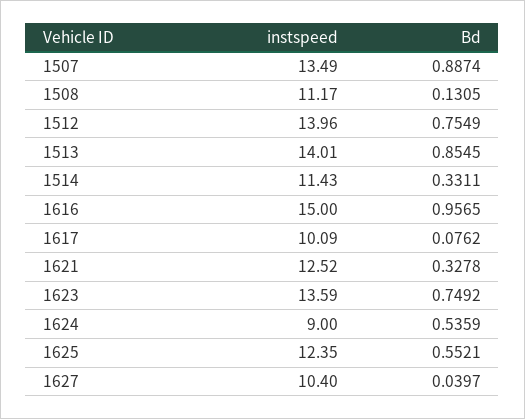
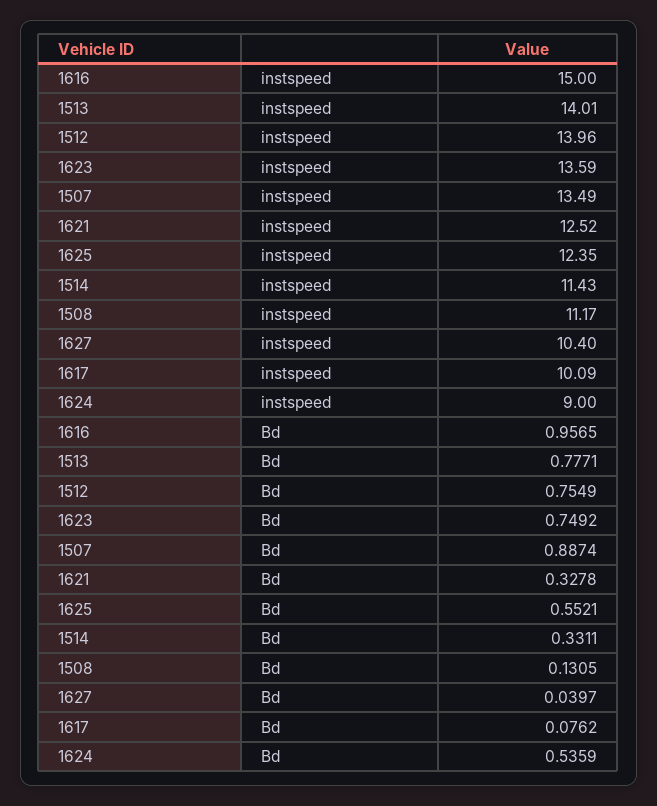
  {
    "instspeed": {
      "1507": 13.49,
      "1508": 11.17,
      "1512": 13.96,
      "1513": 14.01,
      "1514": 11.43,
      "1616": 15,
      "1617": 10.09,
      "1621": 12.52,
      "1623": 13.59,
      "1624": 9,
      "1625": 12.35,
      "1627": 10.4
    },
    "Bd": {
      "1507": 0.8874,
      "1508": 0.1305,
      "1512": 0.7549,
-     "1513": 0.8545,
+     "1513": 0.7771,
      "1514": 0.3311,
      "1616": 0.9565,
      "1617": 0.0762,
      "1621": 0.3278,
      "1623": 0.7492,
      "1624": 0.5359,
      "1625": 0.5521,
      "1627": 0.0397
    }
  }

